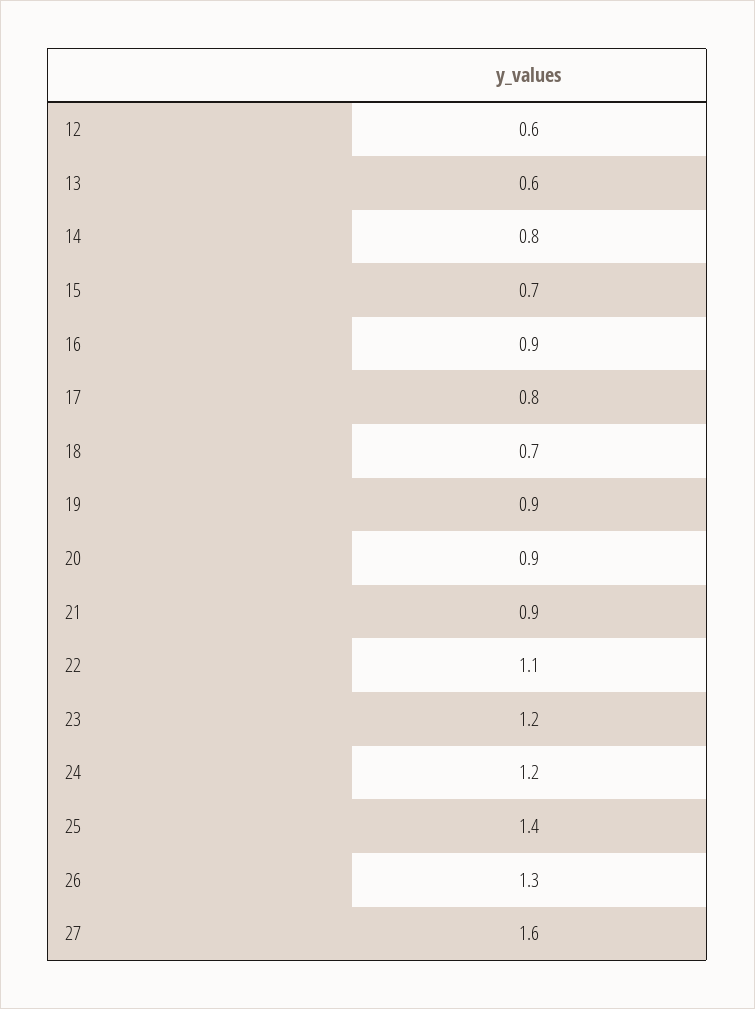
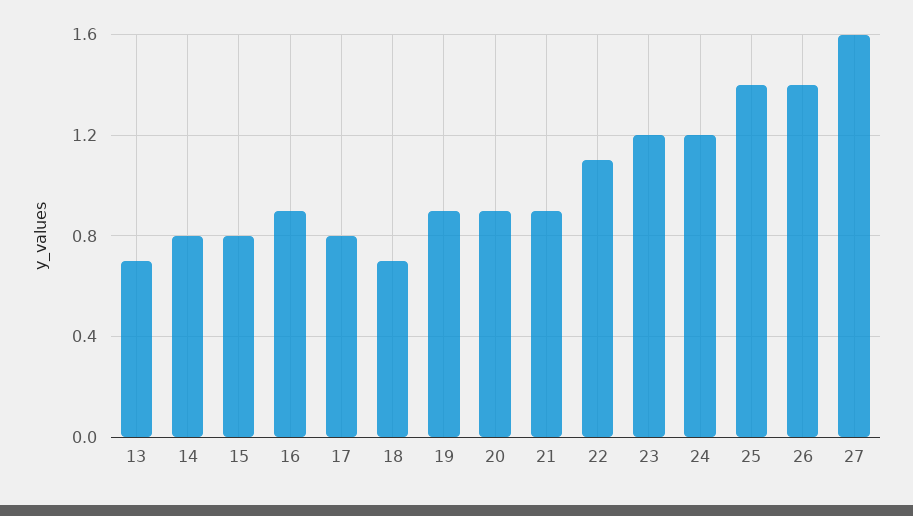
  {
-   "12": 0.6,
-   "13": 0.6,
+   "13": 0.7,
    "14": 0.8,
-   "15": 0.7,
+   "15": 0.8,
    "16": 0.9,
    "17": 0.8,
    "18": 0.7,
    "19": 0.9,
    "20": 0.9,
    "21": 0.9,
    "22": 1.1,
    "23": 1.2,
    "24": 1.2,
    "25": 1.4,
-   "26": 1.3,
+   "26": 1.4,
    "27": 1.6
  }

